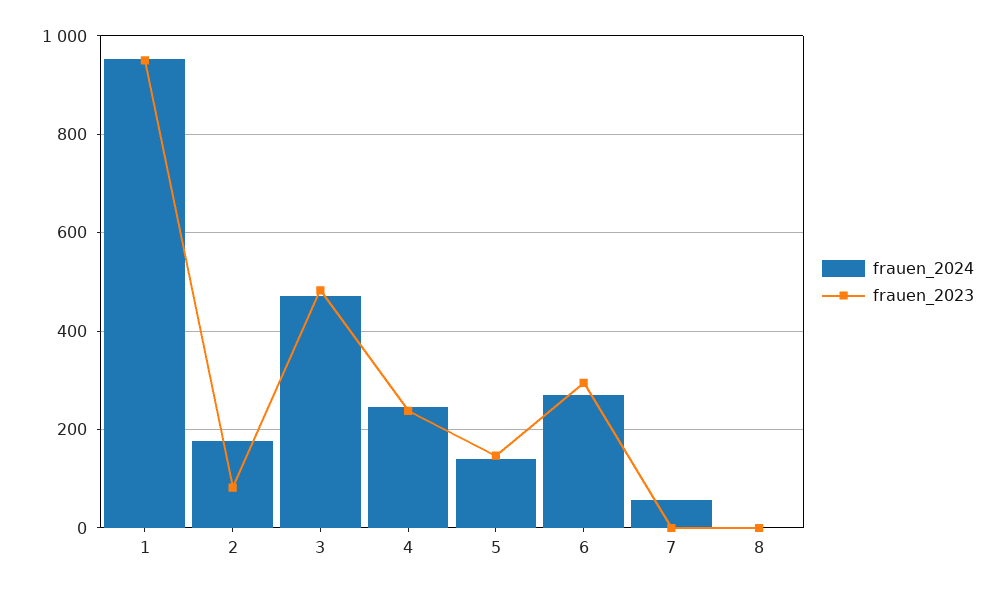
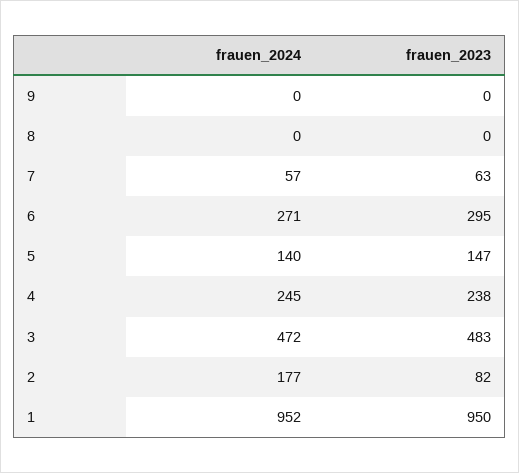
  {
    "frauen_2024": {
      "1": 952,
      "2": 177,
      "3": 472,
      "4": 245,
      "5": 140,
      "6": 271,
      "7": 57,
-     "8": 0
+     "8": 0,
+     "9": 0
    },
    "frauen_2023": {
      "1": 950,
      "2": 82,
      "3": 483,
      "4": 238,
      "5": 147,
      "6": 295,
-     "7": 0,
+     "7": 63,
-     "8": 0
+     "8": 0,
+     "9": 0
    }
  }

